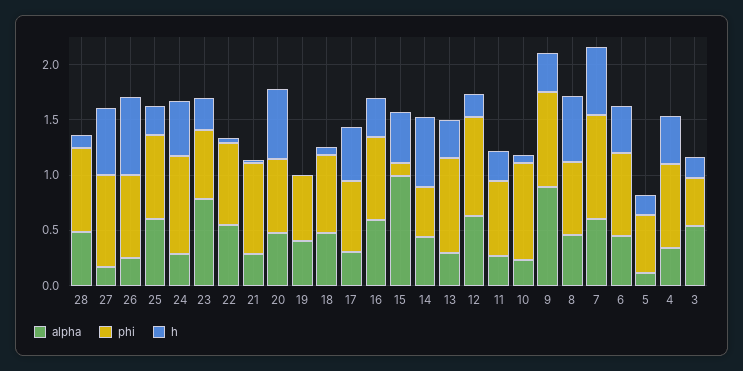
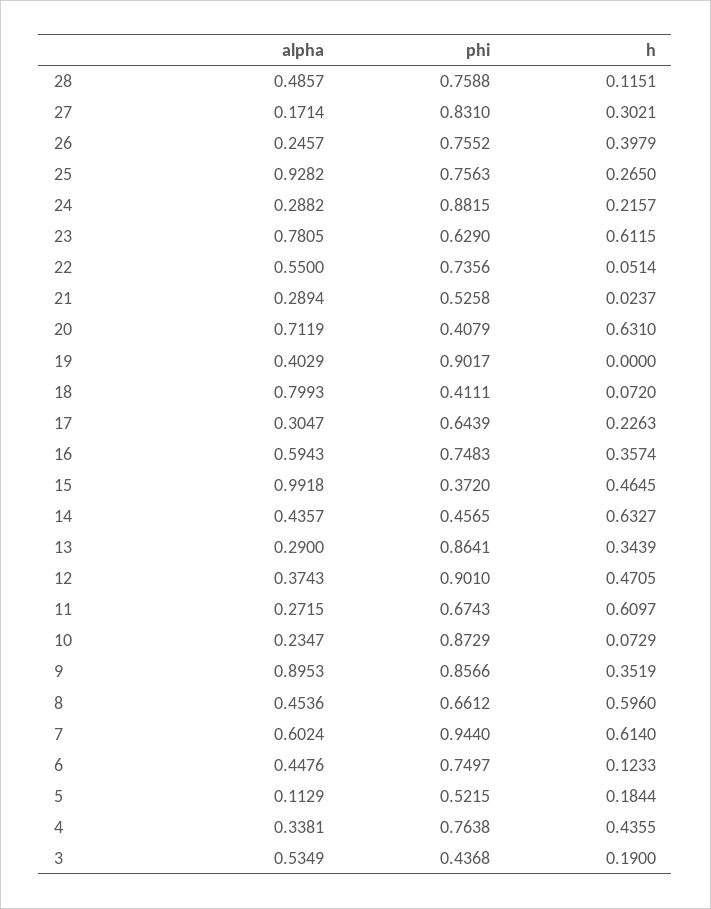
  {
    "alpha": {
      "28": 0.4857,
      "27": 0.1714,
      "26": 0.2457,
-     "25": 0.6,
+     "25": 0.9282,
      "24": 0.2882,
      "23": 0.7805,
      "22": 0.55,
      "21": 0.2894,
-     "20": 0.5,
+     "20": 0.7119,
      "19": 0.4029,
-     "18": 0.5,
+     "18": 0.7993,
      "17": 0.3047,
      "16": 0.5943,
      "15": 0.9918,
      "14": 0.4357,
      "13": 0.29,
-     "12": 0.6,
+     "12": 0.3743,
      "11": 0.2715,
      "10": 0.2347,
      "9": 0.8953,
      "8": 0.4536,
      "7": 0.6024,
      "6": 0.4476,
      "5": 0.1129,
      "4": 0.3381,
      "3": 0.5349
    },
    "phi": {
      "28": 0.7588,
      "27": 0.831,
      "26": 0.7552,
      "25": 0.7563,
      "24": 0.8815,
      "23": 0.629,
      "22": 0.7356,
-     "21": 0.8,
+     "21": 0.5258,
-     "20": 0.7,
+     "20": 0.4079,
-     "19": 0.6,
+     "19": 0.9017,
-     "18": 0.7,
+     "18": 0.4111,
      "17": 0.6439,
      "16": 0.7483,
-     "15": 0.1,
+     "15": 0.372,
      "14": 0.4565,
      "13": 0.8641,
      "12": 0.901,
      "11": 0.6743,
      "10": 0.8729,
      "9": 0.8566,
      "8": 0.6612,
      "7": 0.944,
      "6": 0.7497,
      "5": 0.5215,
      "4": 0.7638,
      "3": 0.4368
    },
    "h": {
      "28": 0.1151,
-     "27": 0.6,
+     "27": 0.3021,
-     "26": 0.7,
+     "26": 0.3979,
      "25": 0.265,
-     "24": 0.5,
+     "24": 0.2157,
-     "23": 0.3,
+     "23": 0.6115,
      "22": 0.0514,
      "21": 0.0237,
      "20": 0.631,
      "19": 0,
      "18": 0.072,
-     "17": 0.5,
+     "17": 0.2263,
      "16": 0.3574,
      "15": 0.4645,
      "14": 0.6327,
      "13": 0.3439,
-     "12": 0.2,
+     "12": 0.4705,
-     "11": 0.3,
+     "11": 0.6097,
      "10": 0.0729,
      "9": 0.3519,
      "8": 0.596,
      "7": 0.614,
-     "6": 0.4,
+     "6": 0.1233,
      "5": 0.1844,
      "4": 0.4355,
      "3": 0.19
    }
  }

